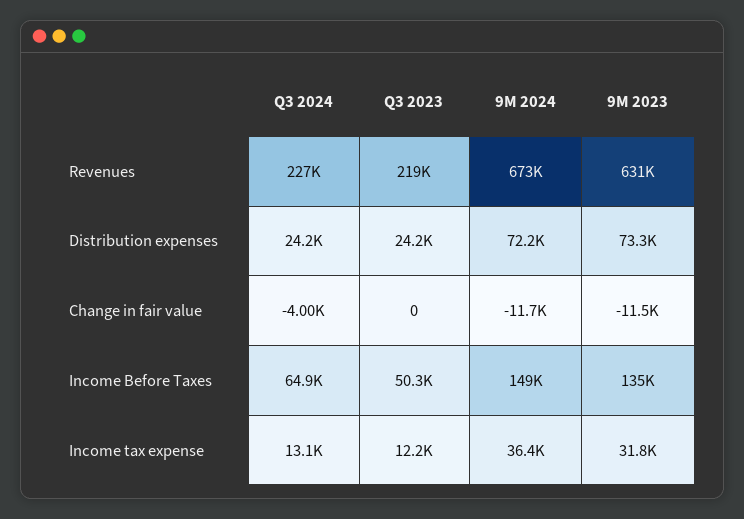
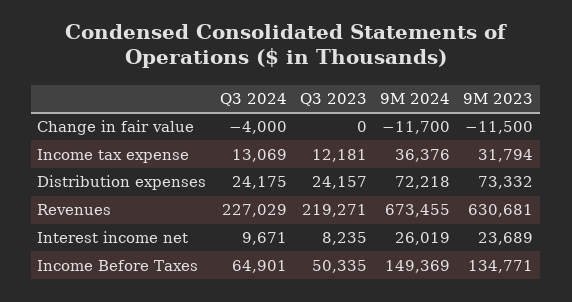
  {
    "Q3 2024": {
      "Revenues": 227029,
      "Distribution expenses": 24175,
      "Change in fair value": -4000,
      "Income Before Taxes": 64901,
-     "Income tax expense": 13069
+     "Income tax expense": 13069,
+     "Interest income net": 9671
    },
    "Q3 2023": {
      "Revenues": 219271,
      "Distribution expenses": 24157,
      "Change in fair value": 0,
      "Income Before Taxes": 50335,
-     "Income tax expense": 12181
+     "Income tax expense": 12181,
+     "Interest income net": 8235
    },
    "9M 2024": {
      "Revenues": 673455,
      "Distribution expenses": 72218,
      "Change in fair value": -11700,
      "Income Before Taxes": 149369,
-     "Income tax expense": 36376
+     "Income tax expense": 36376,
+     "Interest income net": 26019
    },
    "9M 2023": {
      "Revenues": 630681,
      "Distribution expenses": 73332,
      "Change in fair value": -11500,
      "Income Before Taxes": 134771,
-     "Income tax expense": 31794
+     "Income tax expense": 31794,
+     "Interest income net": 23689
    }
  }

